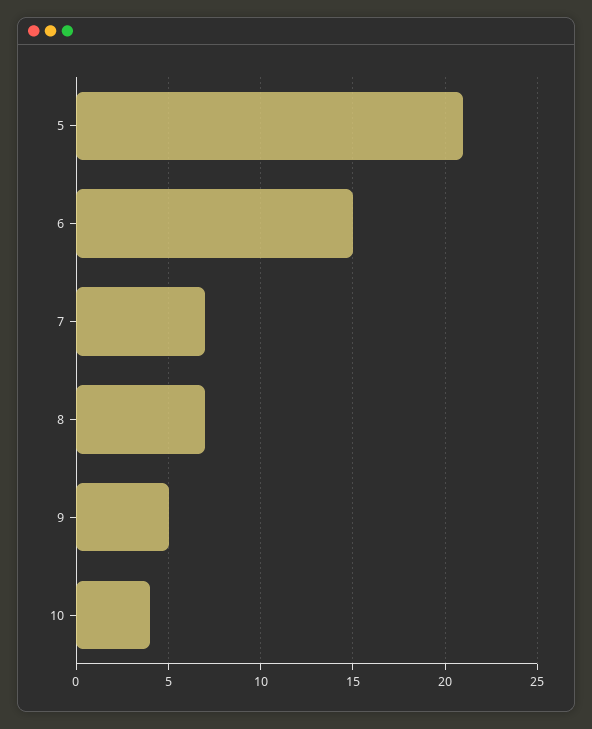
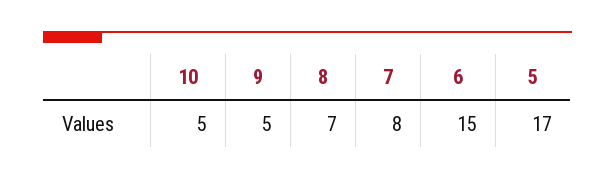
  {
-   "5": 21,
+   "5": 17,
    "6": 15,
-   "7": 7,
+   "7": 8,
    "8": 7,
    "9": 5,
-   "10": 4
+   "10": 5
  }

